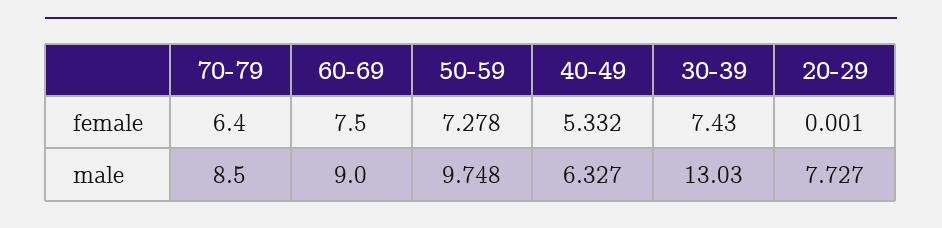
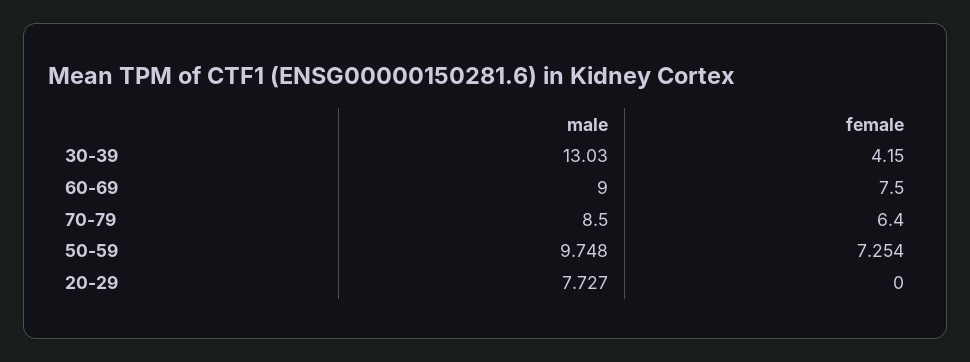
  {
    "70-79": {
      "female": 6.4,
      "male": 8.5
    },
    "60-69": {
      "female": 7.5,
      "male": 9
    },
    "50-59": {
-     "female": 7.278,
+     "female": 7.254,
      "male": 9.748
    },
-   "40-49": {
-     "female": 5.332,
-     "male": 6.327
-   },
    "30-39": {
-     "female": 7.43,
+     "female": 4.15,
      "male": 13.03
    },
    "20-29": {
-     "female": 0.001,
+     "female": 0,
      "male": 7.727
    }
  }

